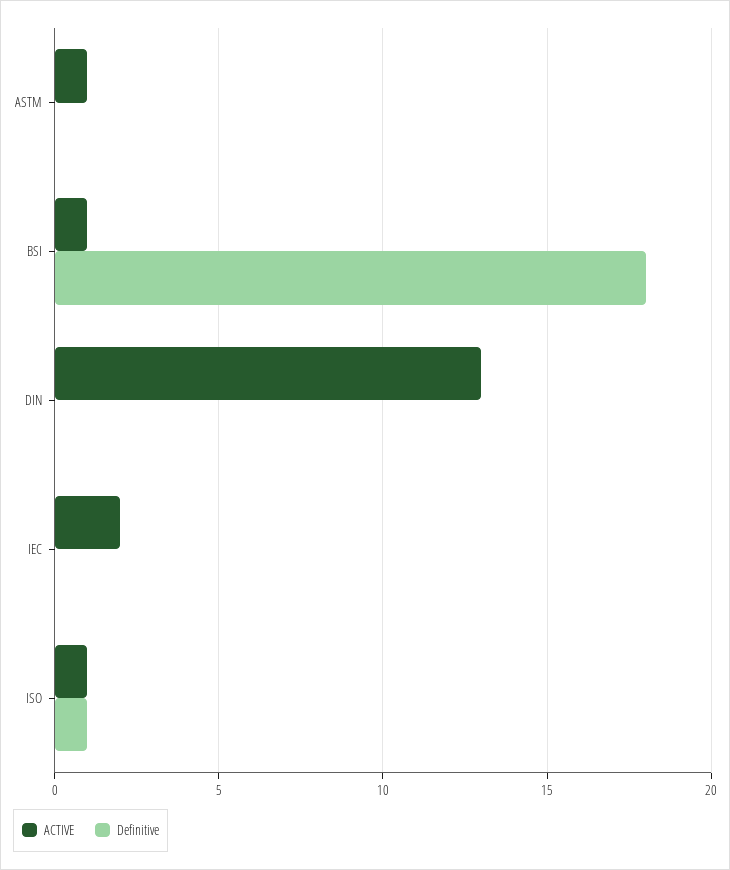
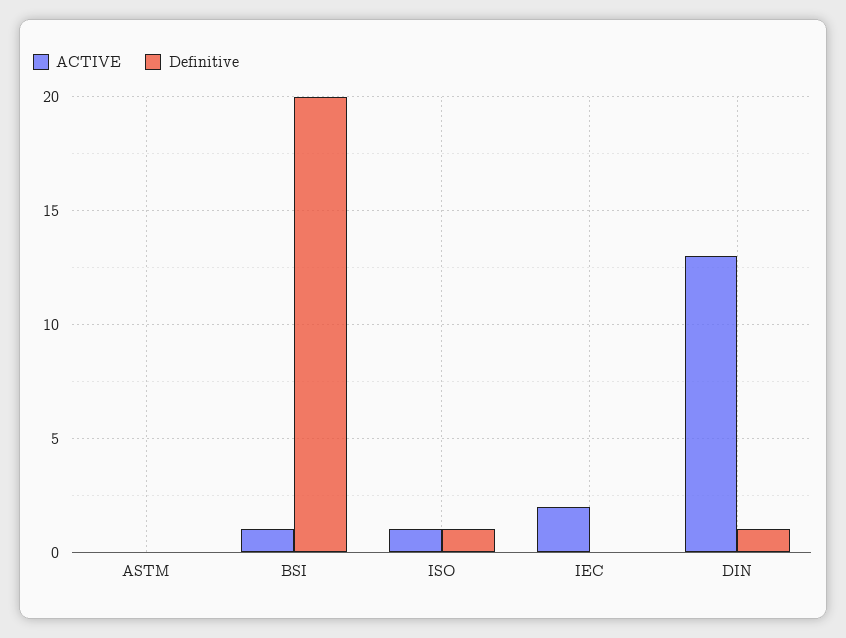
  {
    "ACTIVE": {
-     "ASTM": 1,
+     "ASTM": 0,
      "BSI": 1,
      "DIN": 13,
      "IEC": 2,
      "ISO": 1
    },
    "Definitive": {
      "ASTM": 0,
-     "BSI": 18,
+     "BSI": 20,
-     "DIN": 0,
+     "DIN": 1,
      "IEC": 0,
      "ISO": 1
    }
  }

